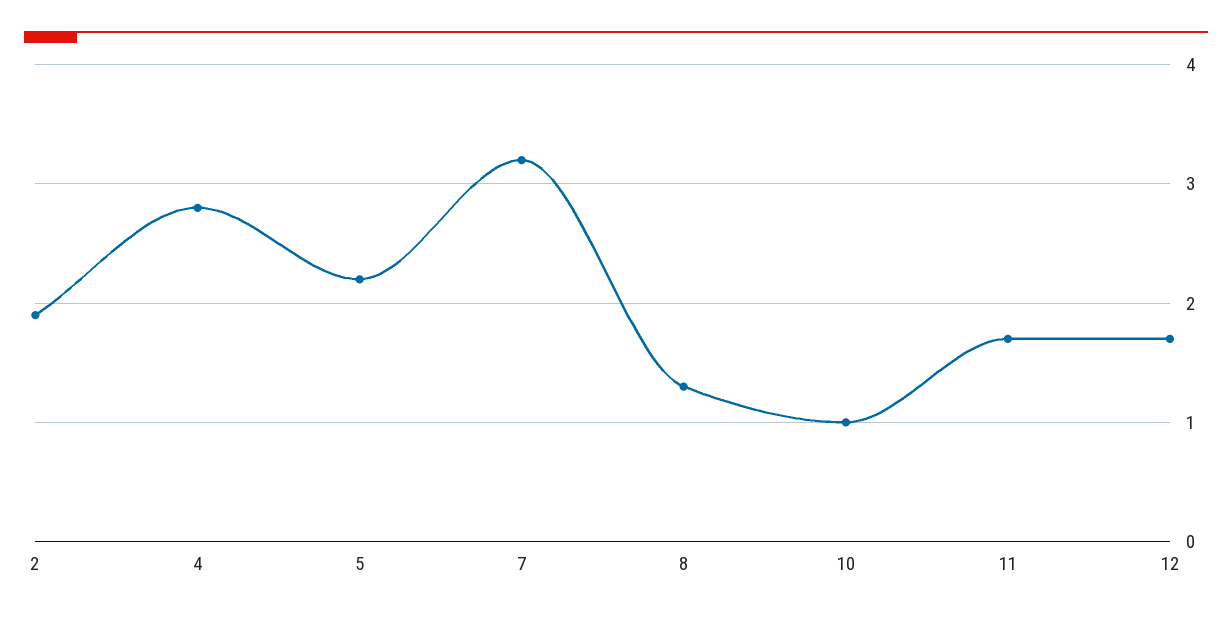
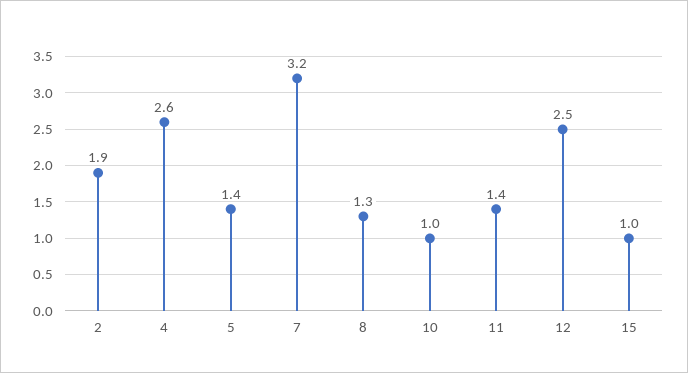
  {
    "2": 1.9,
-   "4": 2.8,
+   "4": 2.6,
-   "5": 2.2,
+   "5": 1.4,
    "7": 3.2,
    "8": 1.3,
    "10": 1,
-   "11": 1.7,
+   "11": 1.4,
-   "12": 1.7
+   "12": 2.5,
+   "15": 1
  }

